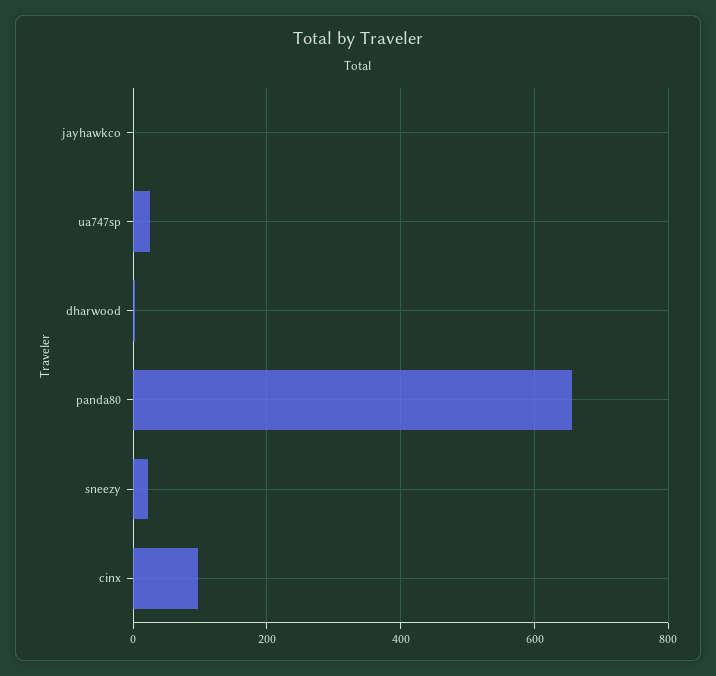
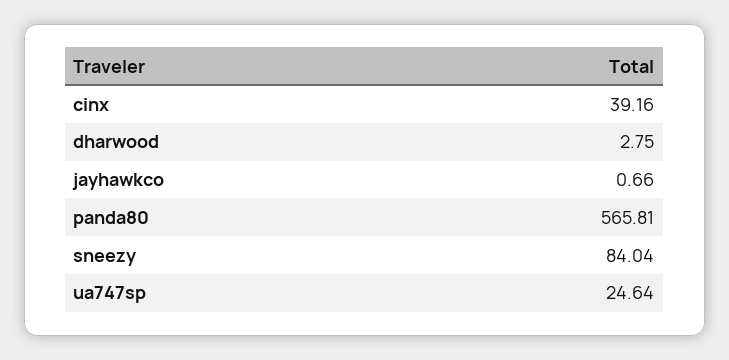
  {
    "jayhawkco": 0.66,
    "ua747sp": 24.64,
    "dharwood": 2.75,
-   "panda80": 660,
+   "panda80": 565.81,
-   "sneezy": 20,
+   "sneezy": 84.04,
-   "cinx": 100
+   "cinx": 39.16
  }

